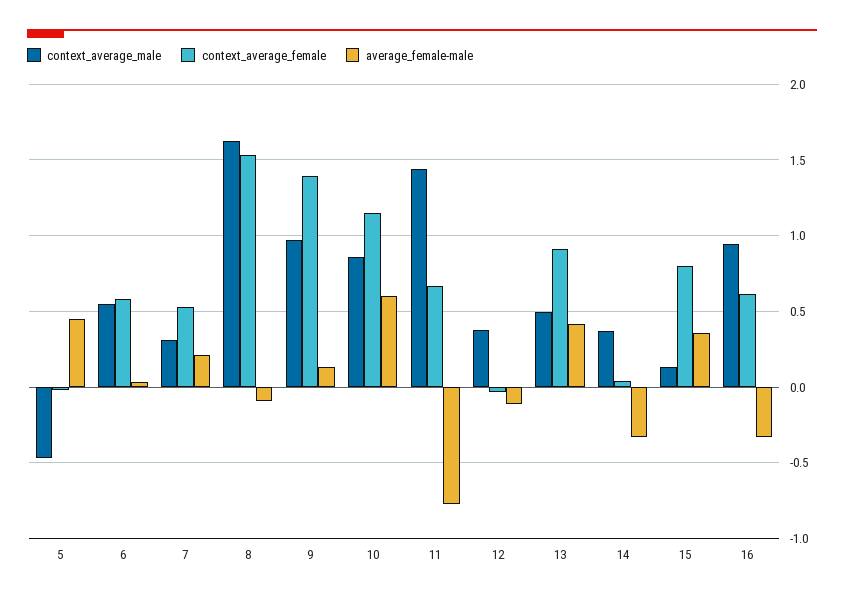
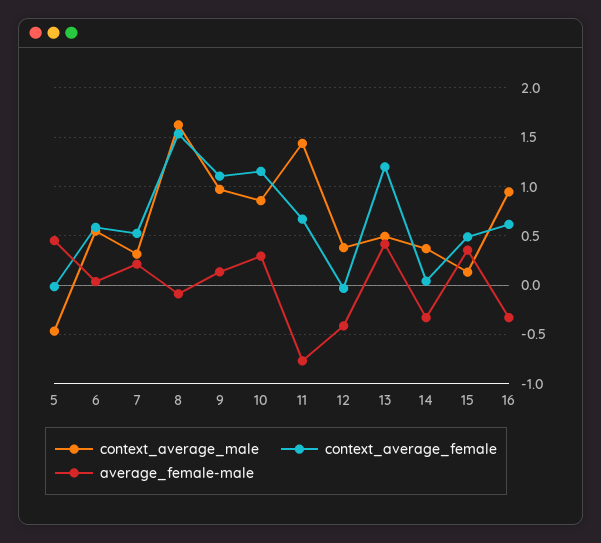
  {
    "context_average_male": {
      "5": -0.45,
      "6": 0.55,
      "7": 0.3,
      "8": 1.65,
      "9": 0.95,
      "10": 0.85,
      "11": 1.45,
      "12": 0.4,
      "13": 0.5,
      "14": 0.35,
      "15": 0.15,
      "16": 0.95
    },
    "context_average_female": {
      "5": 0,
      "6": 0.6,
      "7": 0.55,
      "8": 1.55,
-     "9": 1.4,
+     "9": 1.1,
      "10": 1.15,
      "11": 0.65,
      "12": -0.05,
-     "13": 0.9,
+     "13": 1.2,
      "14": 0.05,
-     "15": 0.8,
+     "15": 0.5,
      "16": 0.6
    },
    "average_female-male": {
      "5": 0.45,
      "6": 0.05,
      "7": 0.2,
      "8": -0.1,
      "9": 0.15,
-     "10": 0.6,
+     "10": 0.3,
      "11": -0.75,
-     "12": -0.1,
+     "12": -0.4,
      "13": 0.4,
      "14": -0.35,
      "15": 0.35,
      "16": -0.35
    }
  }

